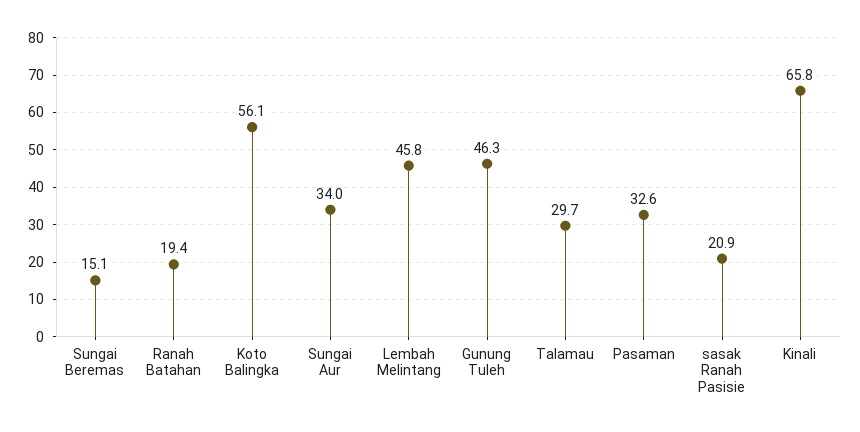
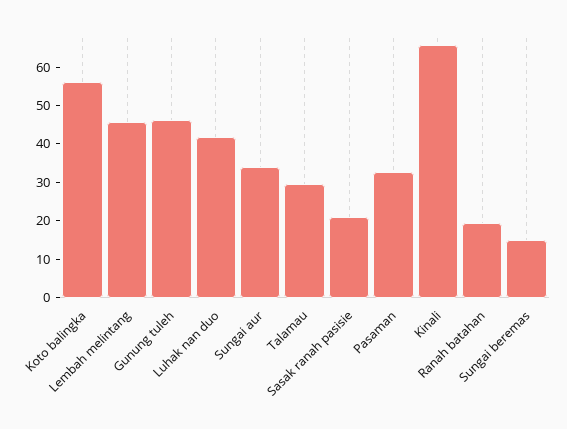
  {
    "Sungai Beremas": 15.1,
    "Ranah Batahan": 19.4,
    "Koto Balingka": 56.1,
    "Sungai Aur": 34,
    "Lembah Melintang": 45.8,
    "Gunung Tuleh": 46.3,
    "Talamau": 29.7,
    "Pasaman": 32.6,
    "sasak Ranah Pasisie": 20.9,
-   "Kinali": 65.8
+   "Kinali": 65.8,
+   "Luhak nan duo": 42.5
  }

